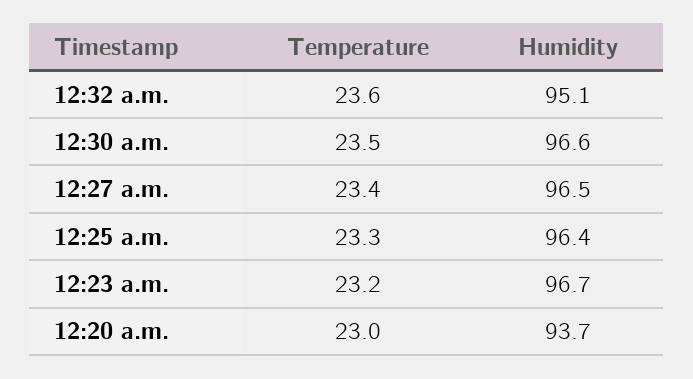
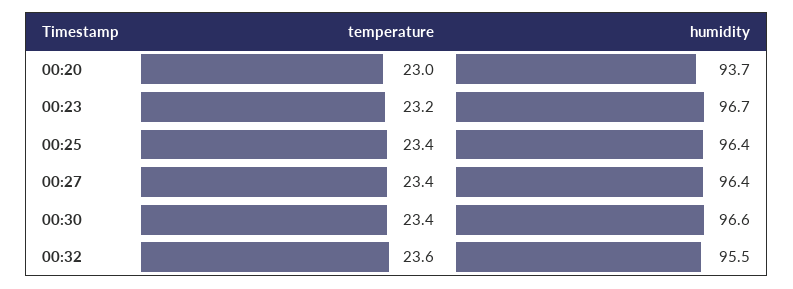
  {
    "Temperature": {
      "12:32 a.m.": 23.6,
-     "12:30 a.m.": 23.5,
+     "12:30 a.m.": 23.4,
      "12:27 a.m.": 23.4,
-     "12:25 a.m.": 23.3,
+     "12:25 a.m.": 23.4,
      "12:23 a.m.": 23.2,
      "12:20 a.m.": 23
    },
    "Humidity": {
-     "12:32 a.m.": 95.1,
+     "12:32 a.m.": 95.5,
      "12:30 a.m.": 96.6,
-     "12:27 a.m.": 96.5,
+     "12:27 a.m.": 96.4,
      "12:25 a.m.": 96.4,
      "12:23 a.m.": 96.7,
      "12:20 a.m.": 93.7
    }
  }

